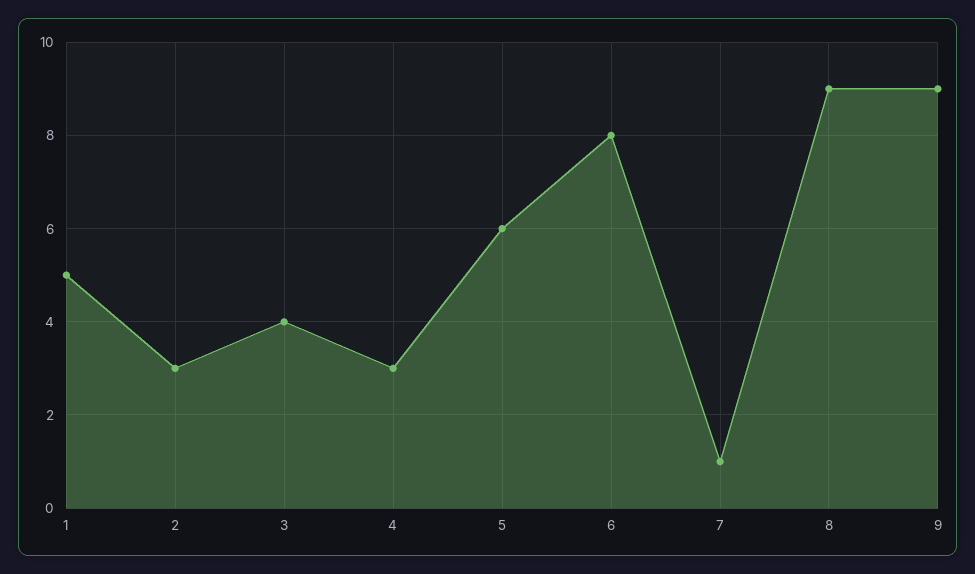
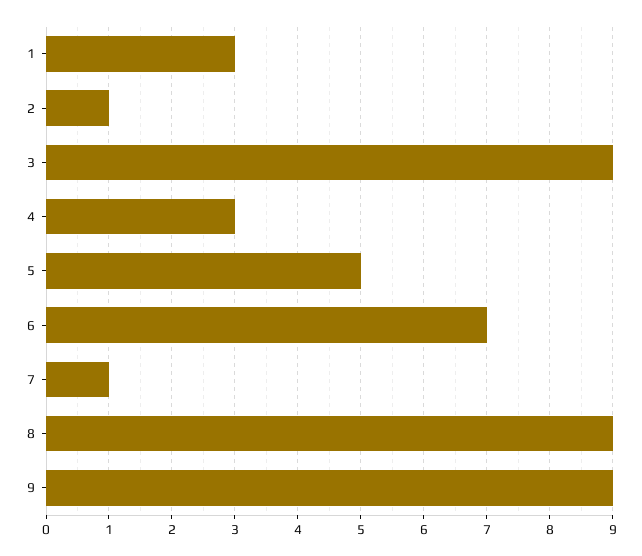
  {
-   "1": 5,
+   "1": 3,
-   "2": 3,
+   "2": 1,
-   "3": 4,
+   "3": 9,
    "4": 3,
-   "5": 6,
+   "5": 5,
-   "6": 8,
+   "6": 7,
    "7": 1,
    "8": 9,
    "9": 9
  }

